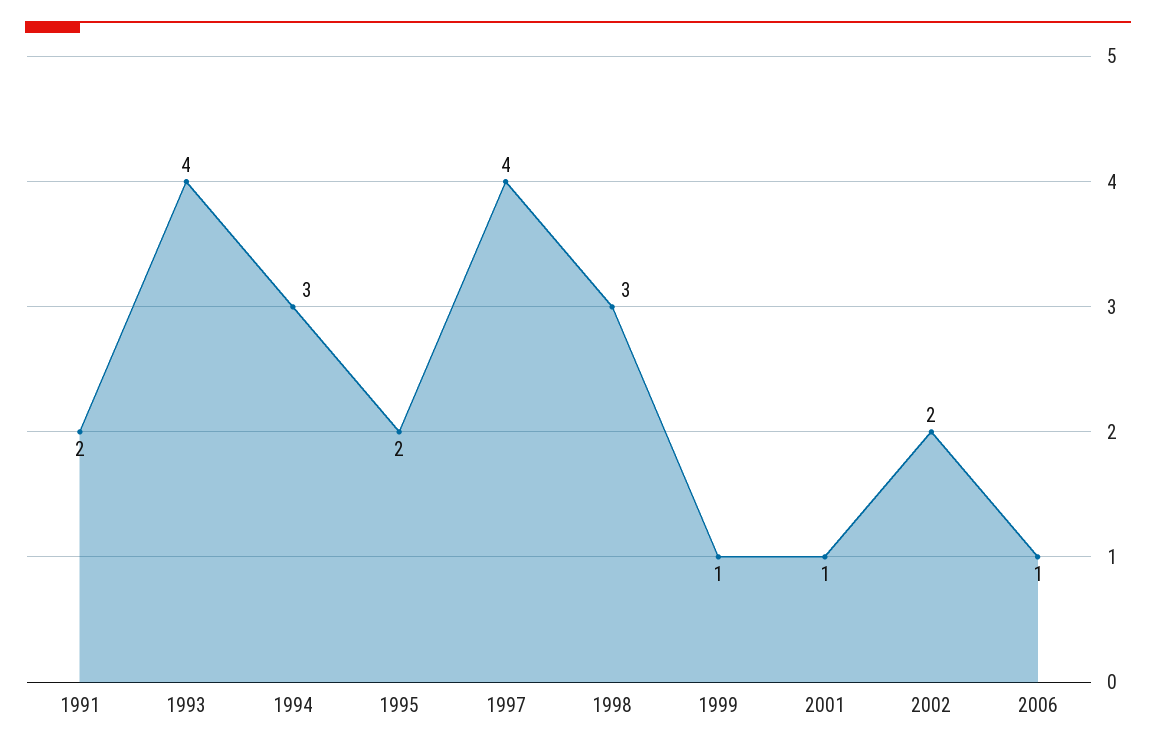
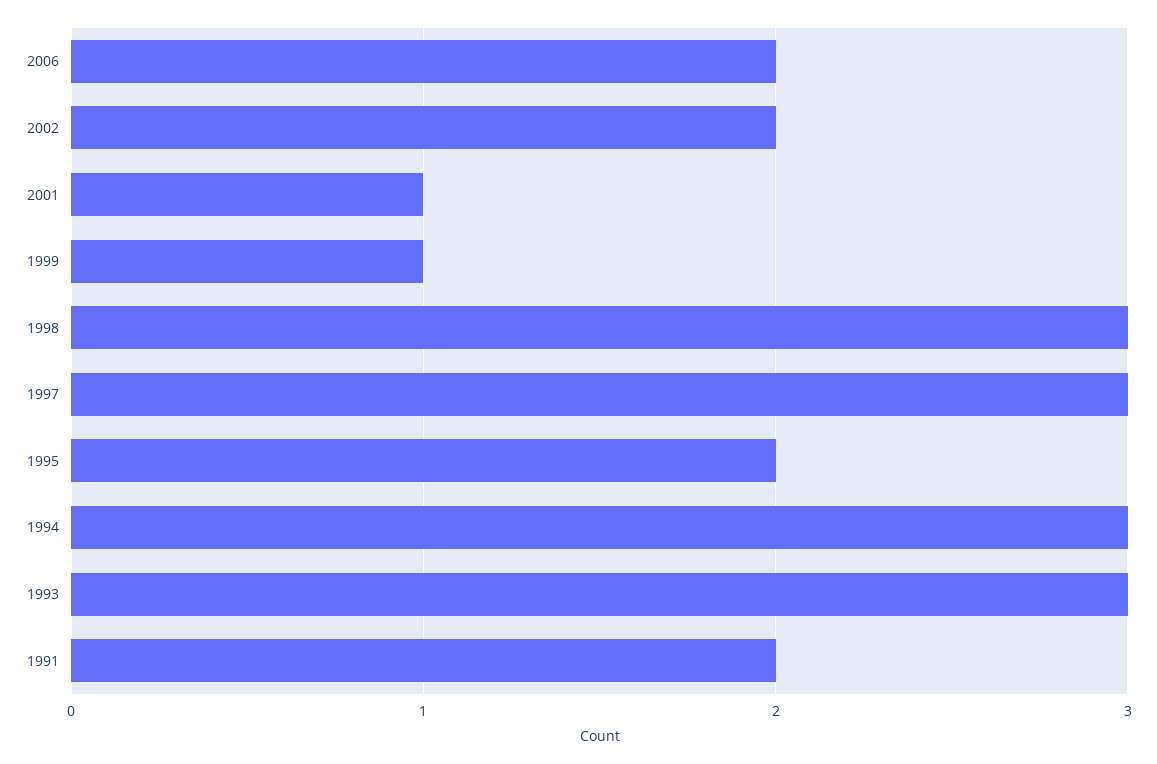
  {
    "1991": 2,
-   "1993": 4,
+   "1993": 3,
    "1994": 3,
    "1995": 2,
-   "1997": 4,
+   "1997": 3,
    "1998": 3,
    "1999": 1,
    "2001": 1,
    "2002": 2,
-   "2006": 1
+   "2006": 2
  }

